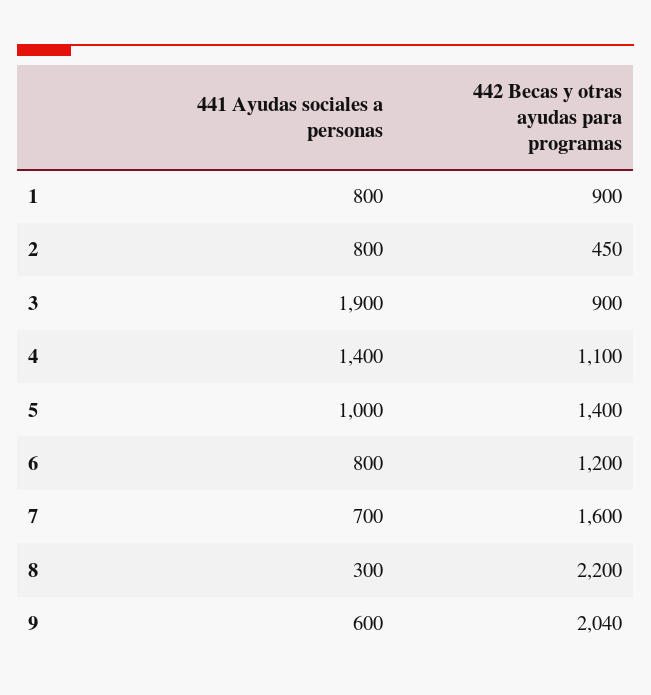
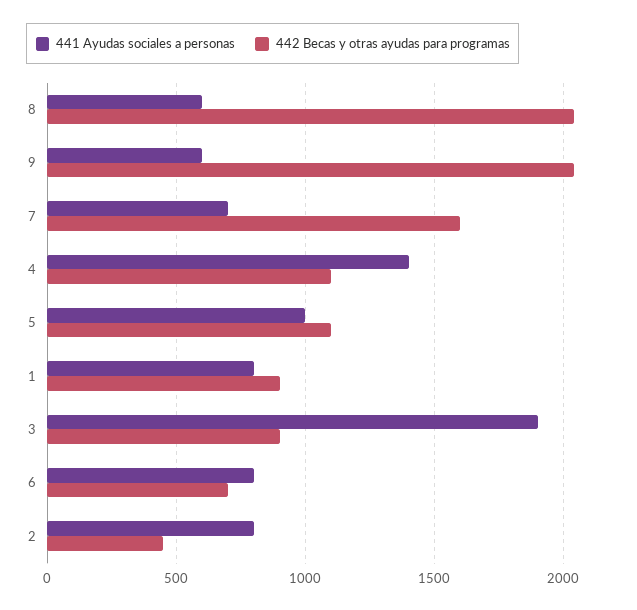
  {
    "441 Ayudas sociales a personas": {
      "1": 800,
      "2": 800,
      "3": 1900,
      "4": 1400,
      "5": 1000,
      "6": 800,
      "7": 700,
-     "8": 300,
+     "8": 600,
      "9": 600
    },
    "442 Becas y otras ayudas para programas": {
      "1": 900,
      "2": 450,
      "3": 900,
      "4": 1100,
-     "5": 1400,
+     "5": 1100,
-     "6": 1200,
+     "6": 700,
      "7": 1600,
-     "8": 2200,
+     "8": 2050,
      "9": 2040
    }
  }

